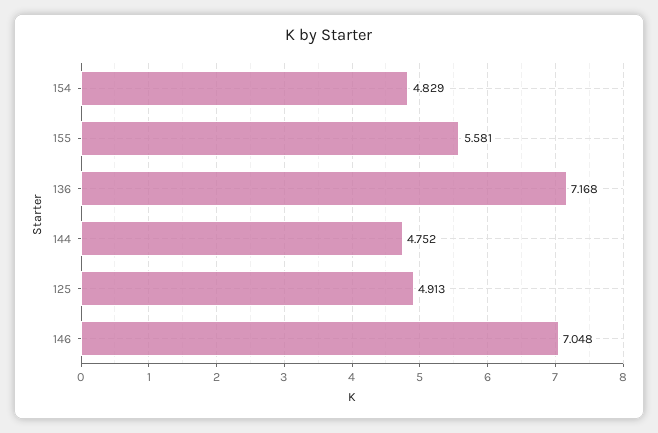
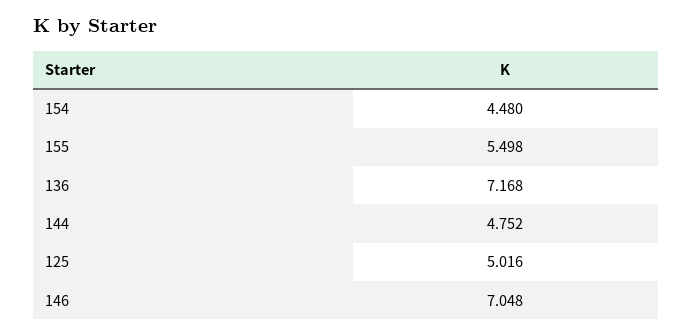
  {
-   "154": 4.829,
+   "154": 4.48,
-   "155": 5.581,
+   "155": 5.498,
    "136": 7.168,
    "144": 4.752,
-   "125": 4.913,
+   "125": 5.016,
    "146": 7.048
  }

